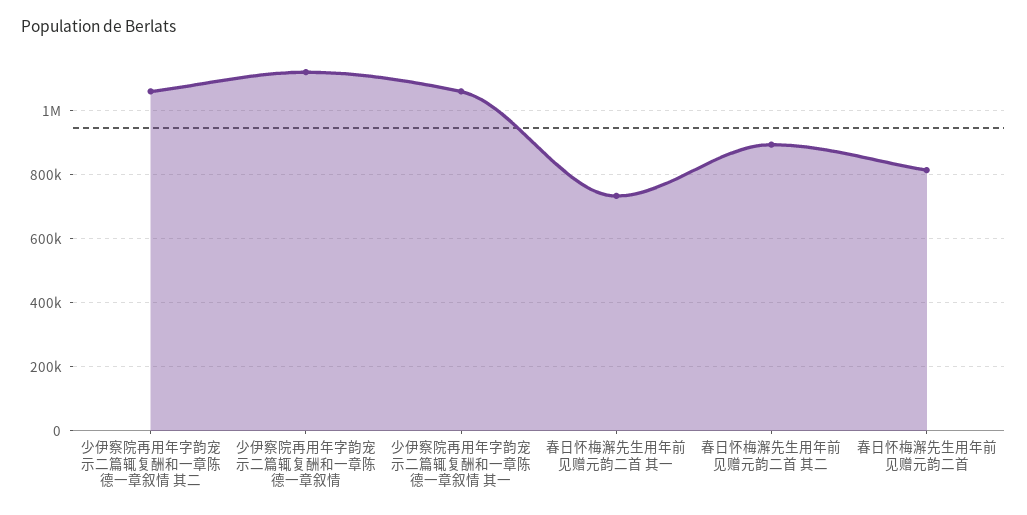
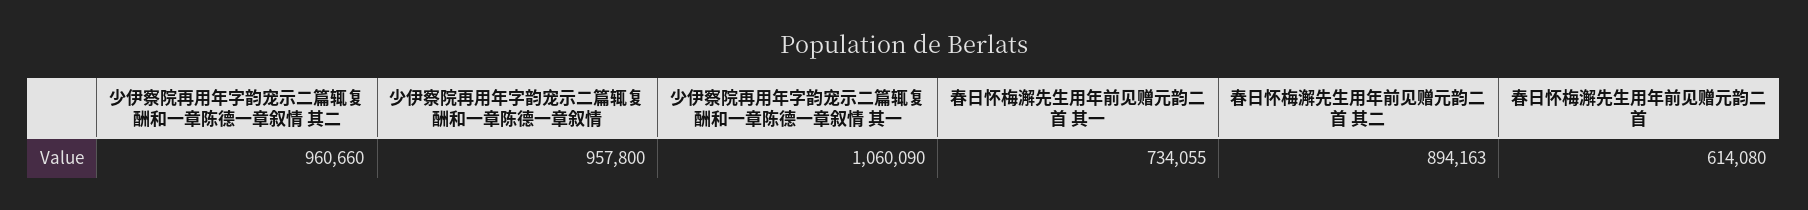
  {
-   "少伊察院再用年字韵宠示二篇辄复酬和一章陈德一章叙情 其二": 1060000,
+   "少伊察院再用年字韵宠示二篇辄复酬和一章陈德一章叙情 其二": 960660,
-   "少伊察院再用年字韵宠示二篇辄复酬和一章陈德一章叙情": 1120000,
+   "少伊察院再用年字韵宠示二篇辄复酬和一章陈德一章叙情": 957800,
    "少伊察院再用年字韵宠示二篇辄复酬和一章陈德一章叙情 其一": 1060090,
    "春日怀梅澥先生用年前见赠元韵二首 其一": 734055,
    "春日怀梅澥先生用年前见赠元韵二首 其二": 894163,
-   "春日怀梅澥先生用年前见赠元韵二首": 820000
+   "春日怀梅澥先生用年前见赠元韵二首": 614080
  }

